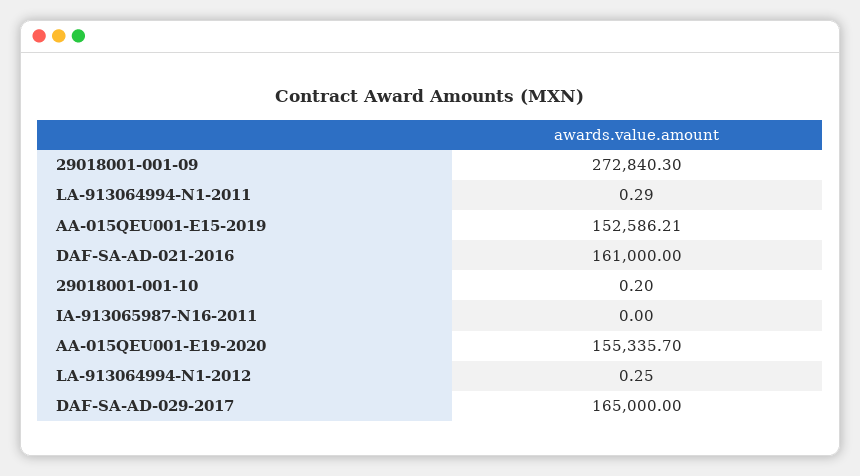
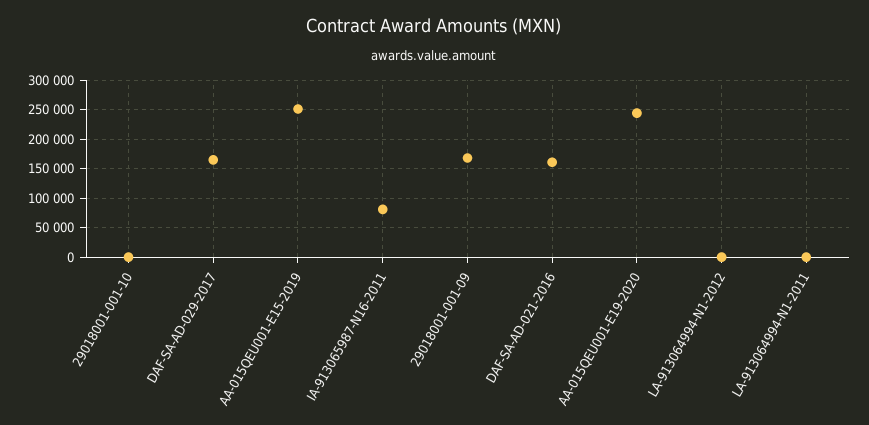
  {
-   "29018001-001-09": 272840.3,
+   "29018001-001-09": 175000,
    "LA-913064994-N1-2011": 0.29,
-   "AA-015QEU001-E15-2019": 152586.21,
+   "AA-015QEU001-E15-2019": 250000,
    "DAF-SA-AD-021-2016": 161000,
    "29018001-001-10": 0.2,
-   "IA-913065987-N16-2011": 0,
+   "IA-913065987-N16-2011": 75000,
-   "AA-015QEU001-E19-2020": 155335.7,
+   "AA-015QEU001-E19-2020": 250000,
    "LA-913064994-N1-2012": 0.25,
    "DAF-SA-AD-029-2017": 165000
  }

